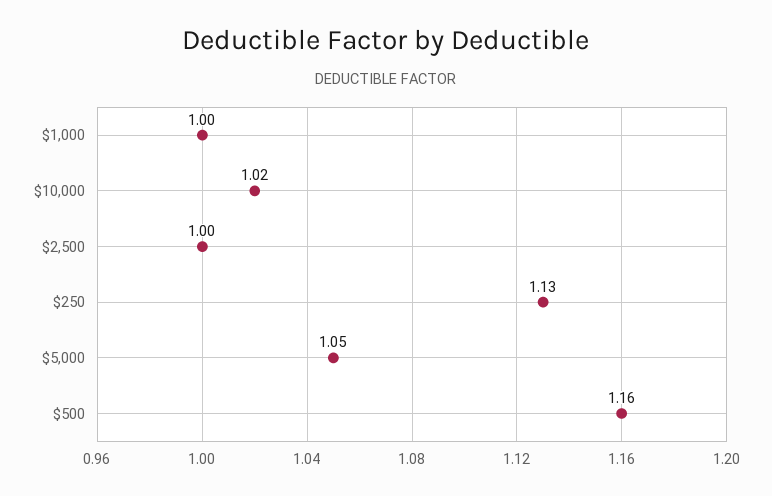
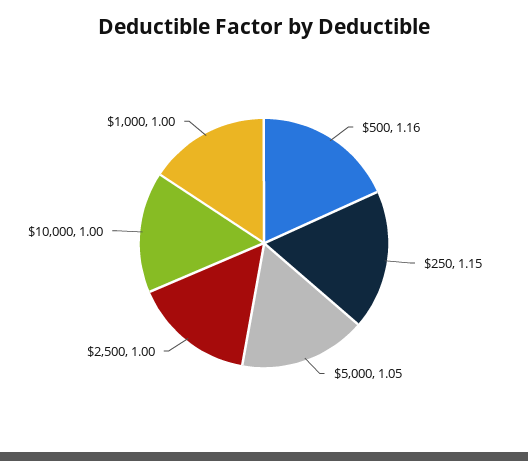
  {
    "$1,000": 1,
-   "$10,000": 1.02,
+   "$10,000": 1,
    "$2,500": 1,
-   "$250": 1.13,
+   "$250": 1.15,
    "$5,000": 1.05,
    "$500": 1.16
  }

